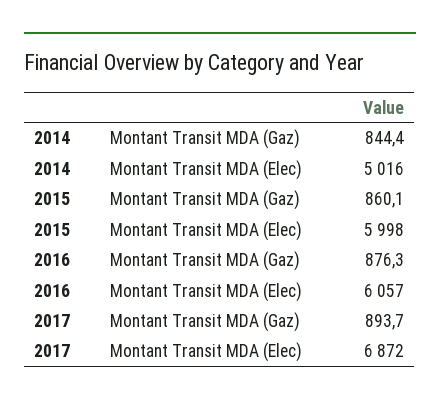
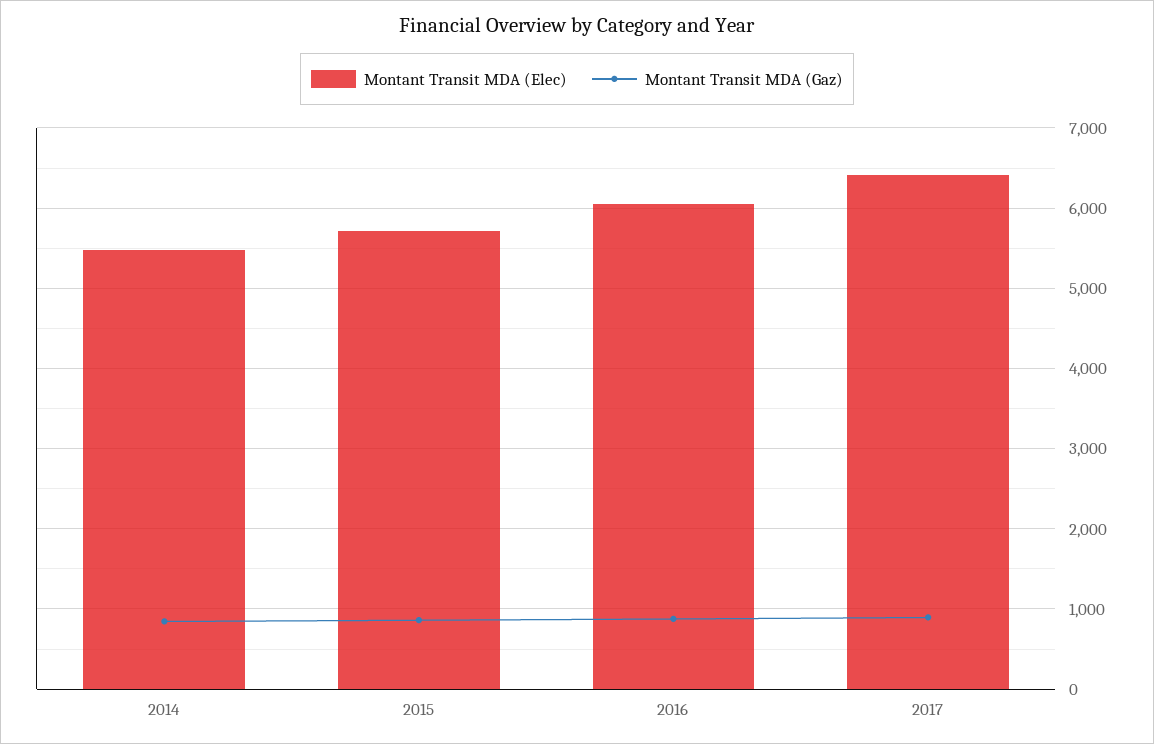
  {
    "Montant Transit MDA (Gaz)": {
      "2014": 844.4,
      "2015": 860.1,
      "2016": 876.3,
      "2017": 893.7
    },
    "Montant Transit MDA (Elec)": {
-     "2014": 5016,
+     "2014": 5500,
-     "2015": 5998,
+     "2015": 5700,
      "2016": 6057,
-     "2017": 6872
+     "2017": 6400
    }
  }

